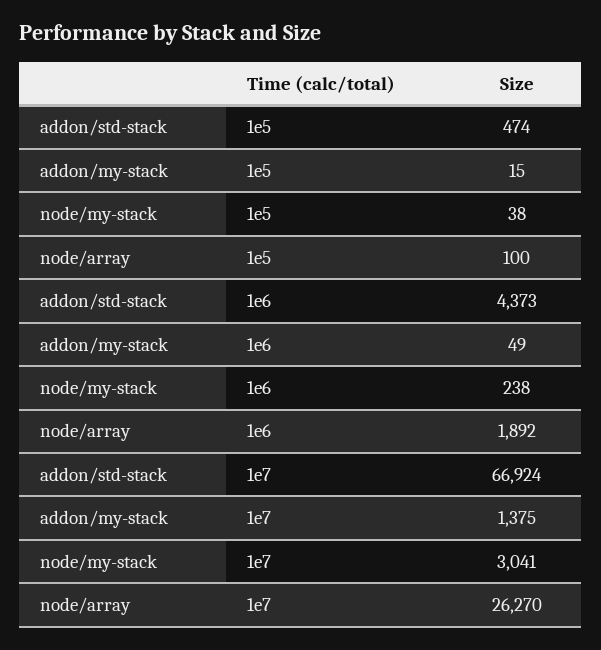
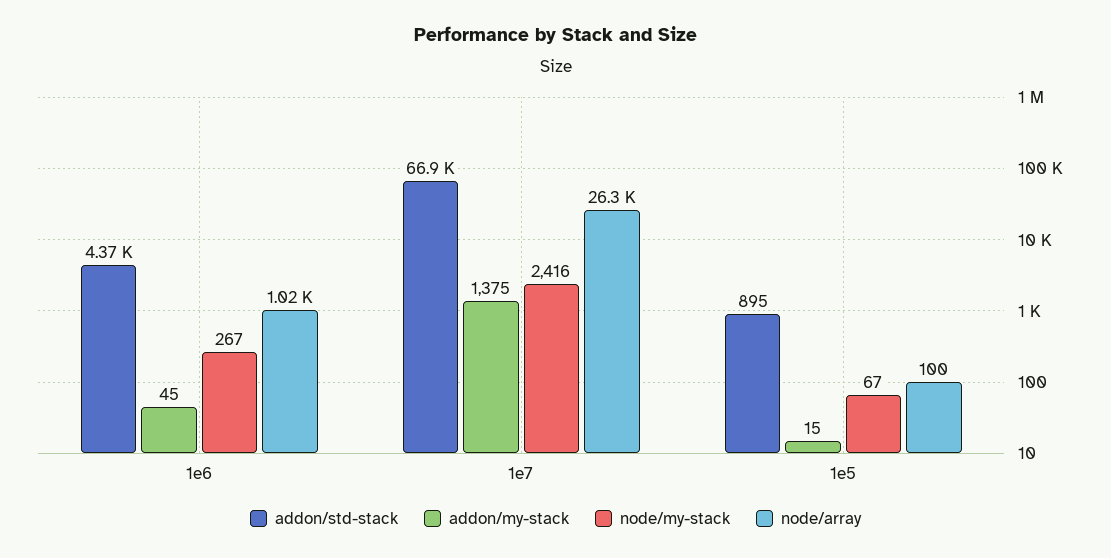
  {
    "addon/std-stack": {
-     "1e5": 474,
+     "1e5": 895,
      "1e6": 4373,
      "1e7": 66924
    },
    "addon/my-stack": {
      "1e5": 15,
-     "1e6": 49,
+     "1e6": 45,
      "1e7": 1375
    },
    "node/my-stack": {
-     "1e5": 38,
+     "1e5": 67,
-     "1e6": 238,
+     "1e6": 267,
-     "1e7": 3041
+     "1e7": 2416
    },
    "node/array": {
      "1e5": 100,
-     "1e6": 1892,
+     "1e6": 1020,
      "1e7": 26270
    }
  }

